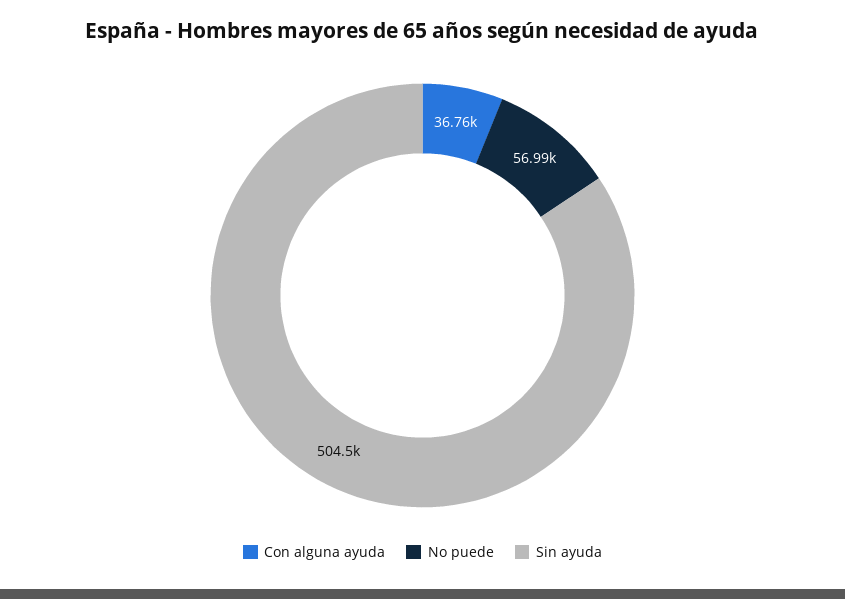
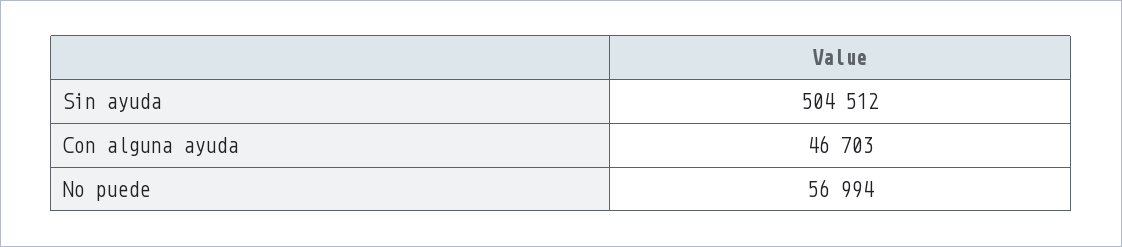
  {
-   "Con alguna ayuda": 36760,
+   "Con alguna ayuda": 46703,
    "No puede": 56994,
    "Sin ayuda": 504512
  }

